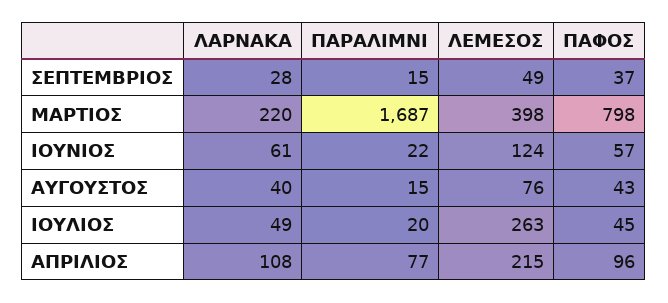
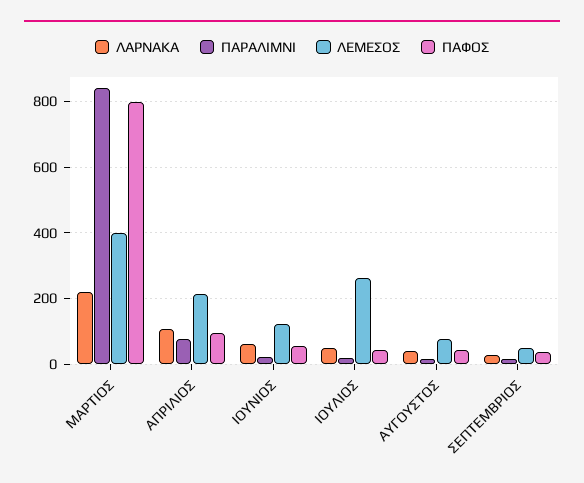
  {
    "ΛΑΡΝΑΚΑ": {
      "ΣΕΠΤΕΜΒΡΙΟΣ": 28,
      "ΜΑΡΤΙΟΣ": 220,
      "ΙΟΥΝΙΟΣ": 61,
      "ΑΥΓΟΥΣΤΟΣ": 40,
      "ΙΟΥΛΙΟΣ": 49,
      "ΑΠΡΙΛΙΟΣ": 108
    },
    "ΠΑΡΑΛΙΜΝΙ": {
      "ΣΕΠΤΕΜΒΡΙΟΣ": 15,
-     "ΜΑΡΤΙΟΣ": 1687,
+     "ΜΑΡΤΙΟΣ": 840,
      "ΙΟΥΝΙΟΣ": 22,
      "ΑΥΓΟΥΣΤΟΣ": 15,
      "ΙΟΥΛΙΟΣ": 20,
      "ΑΠΡΙΛΙΟΣ": 77
    },
    "ΛΕΜΕΣΟΣ": {
      "ΣΕΠΤΕΜΒΡΙΟΣ": 49,
      "ΜΑΡΤΙΟΣ": 398,
      "ΙΟΥΝΙΟΣ": 124,
      "ΑΥΓΟΥΣΤΟΣ": 76,
      "ΙΟΥΛΙΟΣ": 263,
      "ΑΠΡΙΛΙΟΣ": 215
    },
    "ΠΑΦΟΣ": {
      "ΣΕΠΤΕΜΒΡΙΟΣ": 37,
      "ΜΑΡΤΙΟΣ": 798,
      "ΙΟΥΝΙΟΣ": 57,
      "ΑΥΓΟΥΣΤΟΣ": 43,
      "ΙΟΥΛΙΟΣ": 45,
      "ΑΠΡΙΛΙΟΣ": 96
    }
  }

